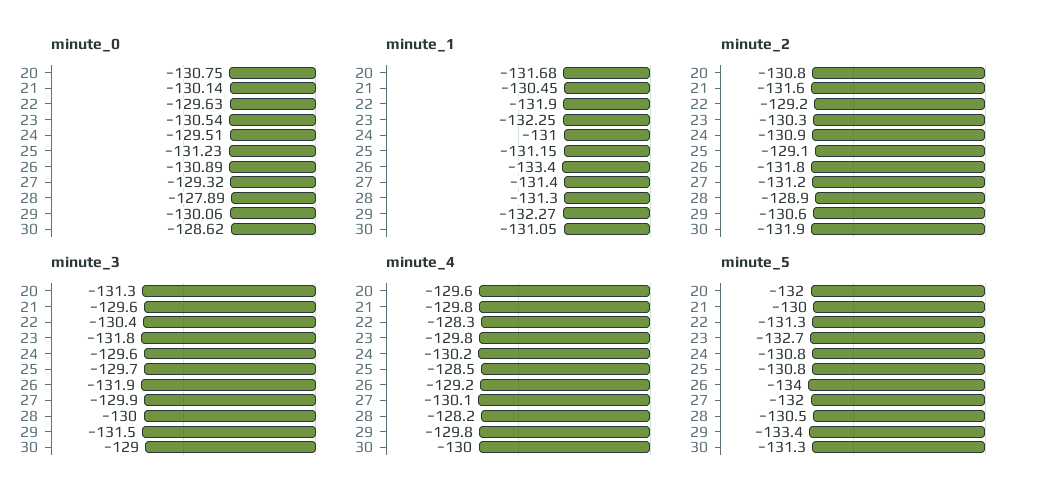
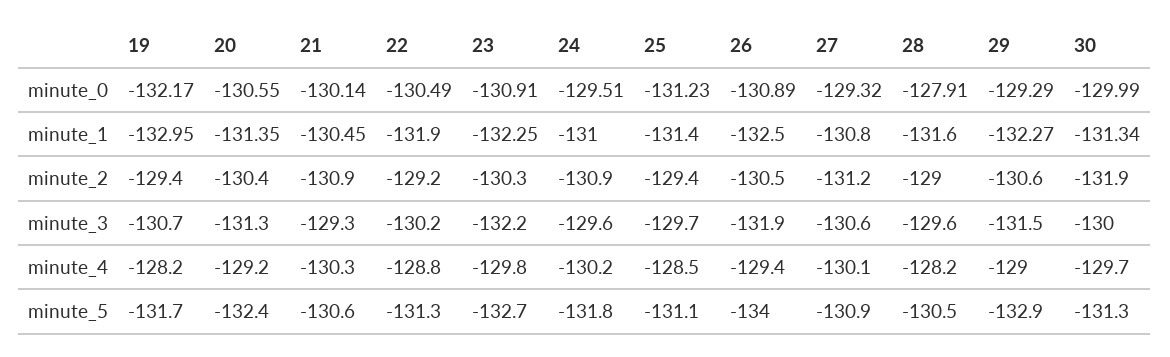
  {
    "minute_0": {
-     "20": -130.75,
+     "20": -130.55,
      "21": -130.14,
-     "22": -129.63,
+     "22": -130.49,
-     "23": -130.54,
+     "23": -130.91,
      "24": -129.51,
      "25": -131.23,
      "26": -130.89,
      "27": -129.32,
-     "28": -127.89,
+     "28": -127.91,
-     "29": -130.06,
+     "29": -129.29,
-     "30": -128.62
+     "30": -129.99,
+     "19": -132.17
    },
    "minute_1": {
-     "20": -131.68,
+     "20": -131.35,
      "21": -130.45,
      "22": -131.9,
      "23": -132.25,
      "24": -131,
-     "25": -131.15,
+     "25": -131.4,
-     "26": -133.4,
+     "26": -132.5,
-     "27": -131.4,
+     "27": -130.8,
-     "28": -131.3,
+     "28": -131.6,
      "29": -132.27,
-     "30": -131.05
+     "30": -131.34,
+     "19": -132.95
    },
    "minute_2": {
-     "20": -130.8,
+     "20": -130.4,
-     "21": -131.6,
+     "21": -130.9,
      "22": -129.2,
      "23": -130.3,
      "24": -130.9,
-     "25": -129.1,
+     "25": -129.4,
-     "26": -131.8,
+     "26": -130.5,
      "27": -131.2,
-     "28": -128.9,
+     "28": -129,
      "29": -130.6,
-     "30": -131.9
+     "30": -131.9,
+     "19": -129.4
    },
    "minute_3": {
      "20": -131.3,
-     "21": -129.6,
+     "21": -129.3,
-     "22": -130.4,
+     "22": -130.2,
-     "23": -131.8,
+     "23": -132.2,
      "24": -129.6,
      "25": -129.7,
      "26": -131.9,
-     "27": -129.9,
+     "27": -130.6,
-     "28": -130,
+     "28": -129.6,
      "29": -131.5,
-     "30": -129
+     "30": -130,
+     "19": -130.7
    },
    "minute_4": {
-     "20": -129.6,
+     "20": -129.2,
-     "21": -129.8,
+     "21": -130.3,
-     "22": -128.3,
+     "22": -128.8,
      "23": -129.8,
      "24": -130.2,
      "25": -128.5,
-     "26": -129.2,
+     "26": -129.4,
      "27": -130.1,
      "28": -128.2,
-     "29": -129.8,
+     "29": -129,
-     "30": -130
+     "30": -129.7,
+     "19": -128.2
    },
    "minute_5": {
-     "20": -132,
+     "20": -132.4,
-     "21": -130,
+     "21": -130.6,
      "22": -131.3,
      "23": -132.7,
-     "24": -130.8,
+     "24": -131.8,
-     "25": -130.8,
+     "25": -131.1,
      "26": -134,
-     "27": -132,
+     "27": -130.9,
      "28": -130.5,
-     "29": -133.4,
+     "29": -132.9,
-     "30": -131.3
+     "30": -131.3,
+     "19": -131.7
    }
  }

